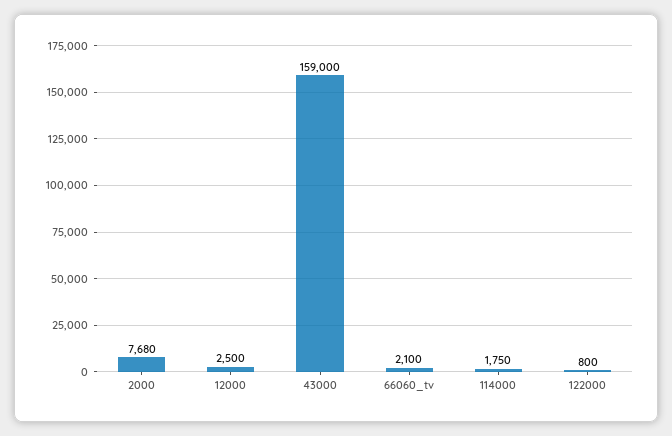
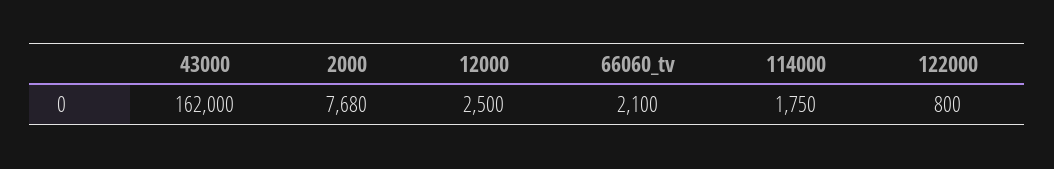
  {
    "2000": 7680,
    "12000": 2500,
-   "43000": 159000,
+   "43000": 162000,
    "66060_tv": 2100,
    "114000": 1750,
    "122000": 800
  }

